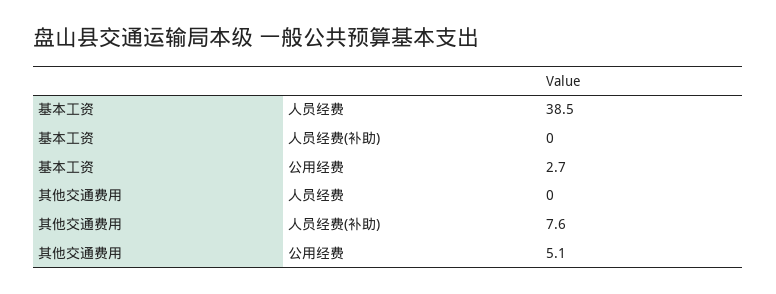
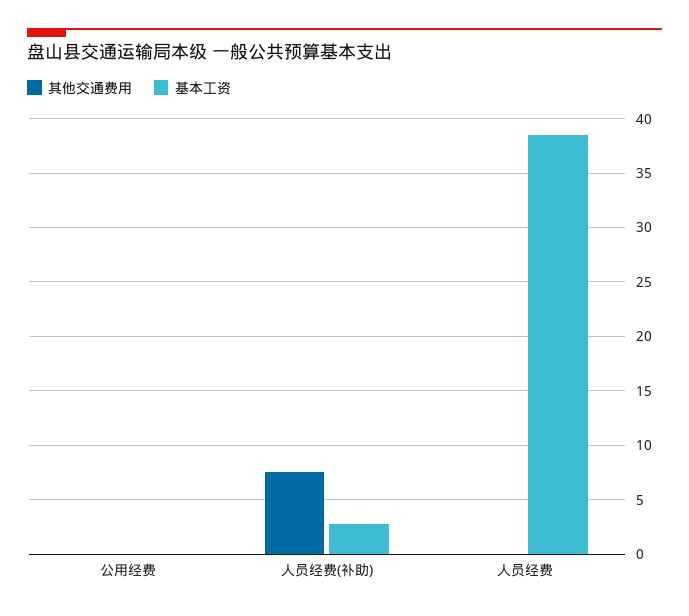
  {
    "基本工资": {
      "人员经费": 38.5,
-     "人员经费(补助)": 0,
+     "人员经费(补助)": 3,
-     "公用经费": 2.7
+     "公用经费": 0
    },
    "其他交通费用": {
      "人员经费": 0,
      "人员经费(补助)": 7.6,
-     "公用经费": 5.1
+     "公用经费": 0
    }
  }

